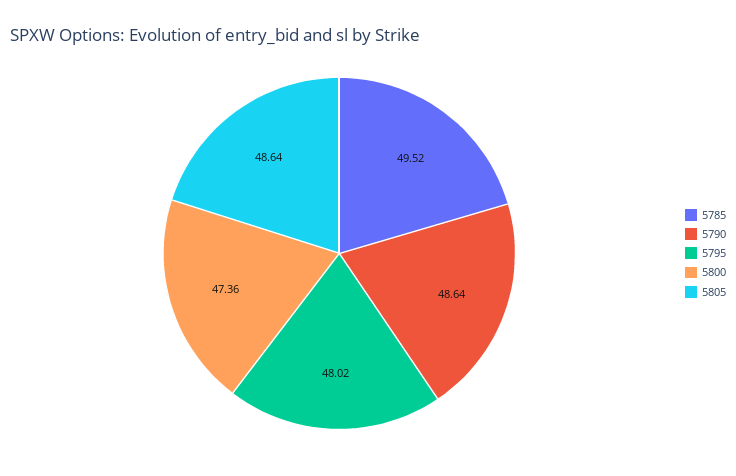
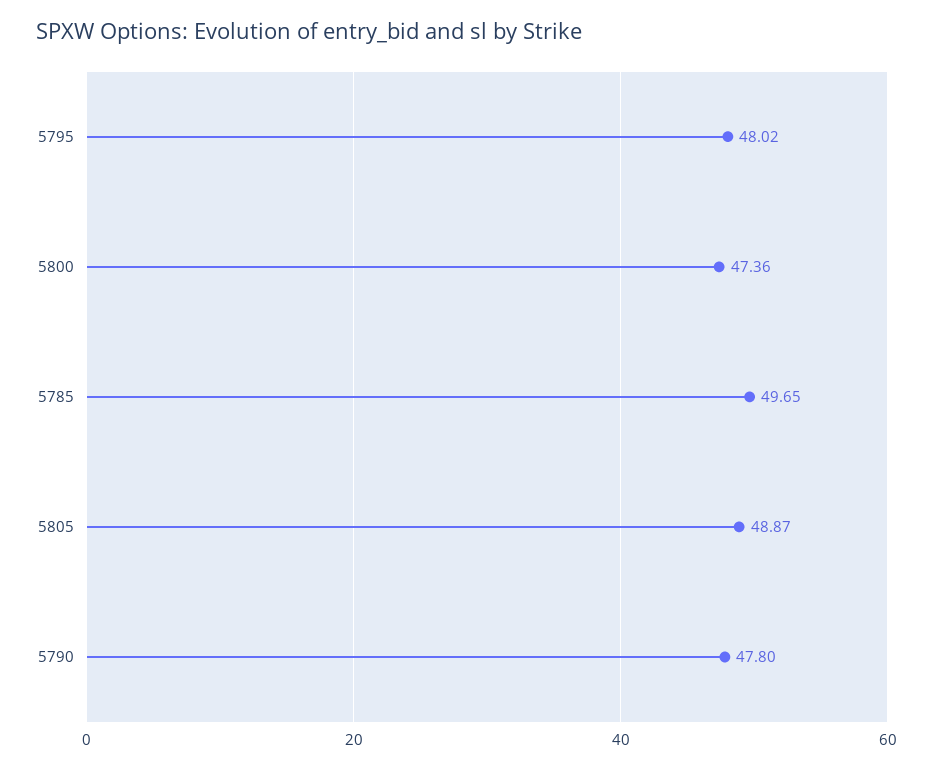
  {
-   "5785": 49.52,
+   "5785": 49.65,
-   "5790": 48.64,
+   "5790": 47.8,
    "5795": 48.02,
    "5800": 47.36,
-   "5805": 48.64
+   "5805": 48.87
  }

